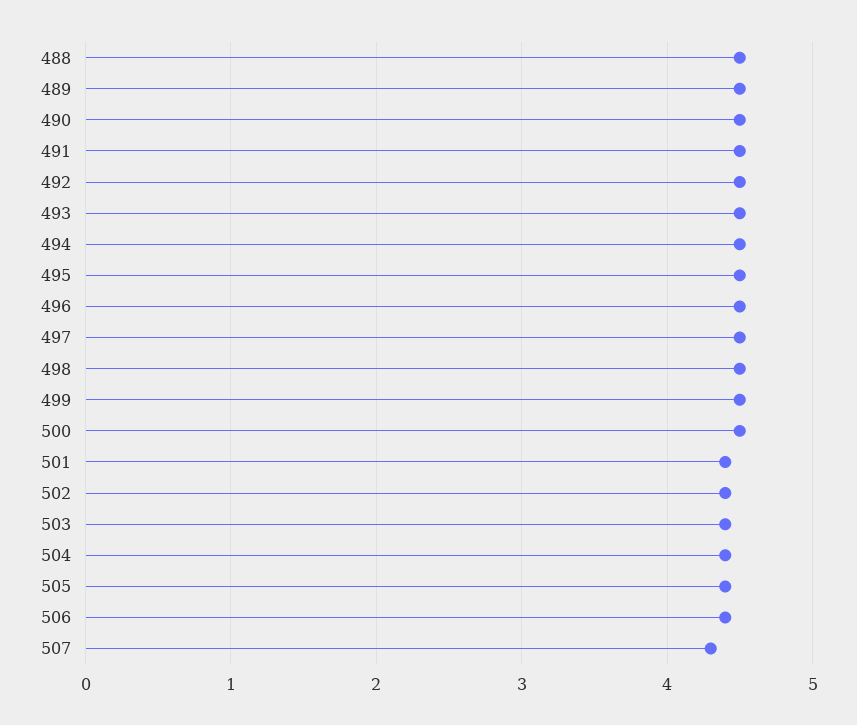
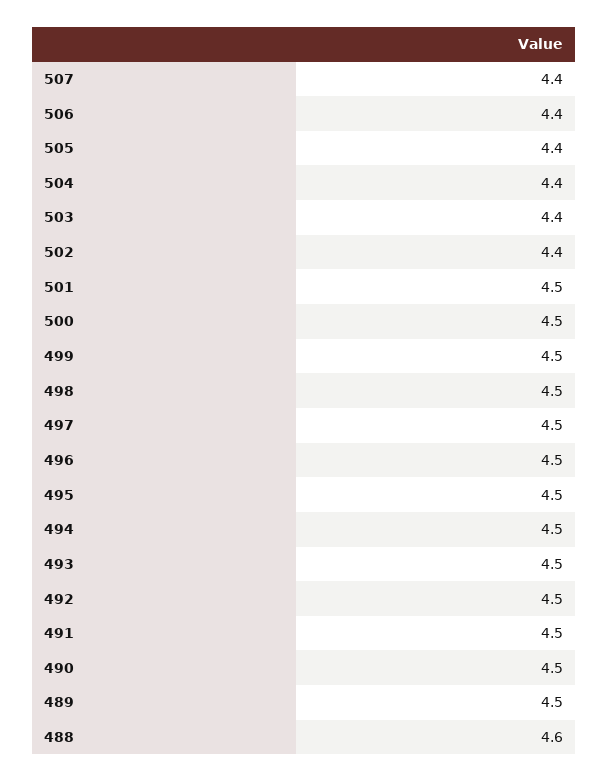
  {
-   "488": 4.5,
+   "488": 4.6,
    "489": 4.5,
    "490": 4.5,
    "491": 4.5,
    "492": 4.5,
    "493": 4.5,
    "494": 4.5,
    "495": 4.5,
    "496": 4.5,
    "497": 4.5,
    "498": 4.5,
    "499": 4.5,
    "500": 4.5,
-   "501": 4.4,
+   "501": 4.5,
    "502": 4.4,
    "503": 4.4,
    "504": 4.4,
    "505": 4.4,
    "506": 4.4,
-   "507": 4.3
+   "507": 4.4
  }

